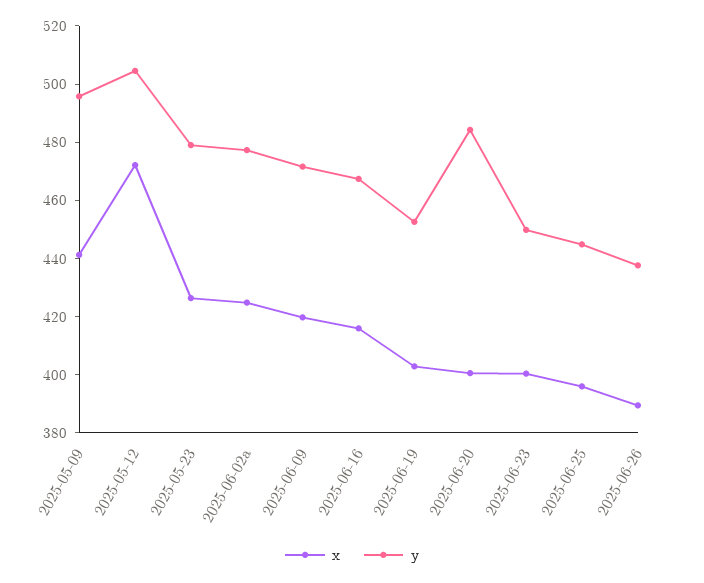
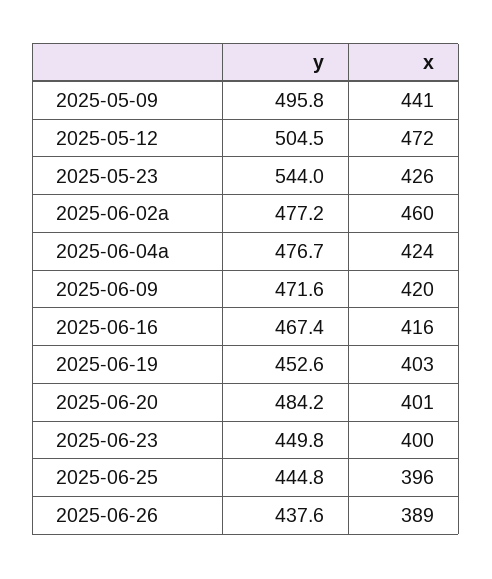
  {
    "x": {
      "2025-05-09": 441,
      "2025-05-12": 472,
      "2025-05-23": 426,
-     "2025-06-02a": 425,
+     "2025-06-02a": 460,
      "2025-06-09": 420,
      "2025-06-16": 416,
      "2025-06-19": 403,
      "2025-06-20": 401,
      "2025-06-23": 400,
      "2025-06-25": 396,
-     "2025-06-26": 389
+     "2025-06-26": 389,
+     "2025-06-04a": 424
    },
    "y": {
      "2025-05-09": 495.8,
      "2025-05-12": 504.5,
-     "2025-05-23": 480,
+     "2025-05-23": 544,
      "2025-06-02a": 477.2,
      "2025-06-09": 471.6,
      "2025-06-16": 467.4,
      "2025-06-19": 452.6,
      "2025-06-20": 484.2,
      "2025-06-23": 449.8,
      "2025-06-25": 444.8,
-     "2025-06-26": 437.6
+     "2025-06-26": 437.6,
+     "2025-06-04a": 476.7
    }
  }

